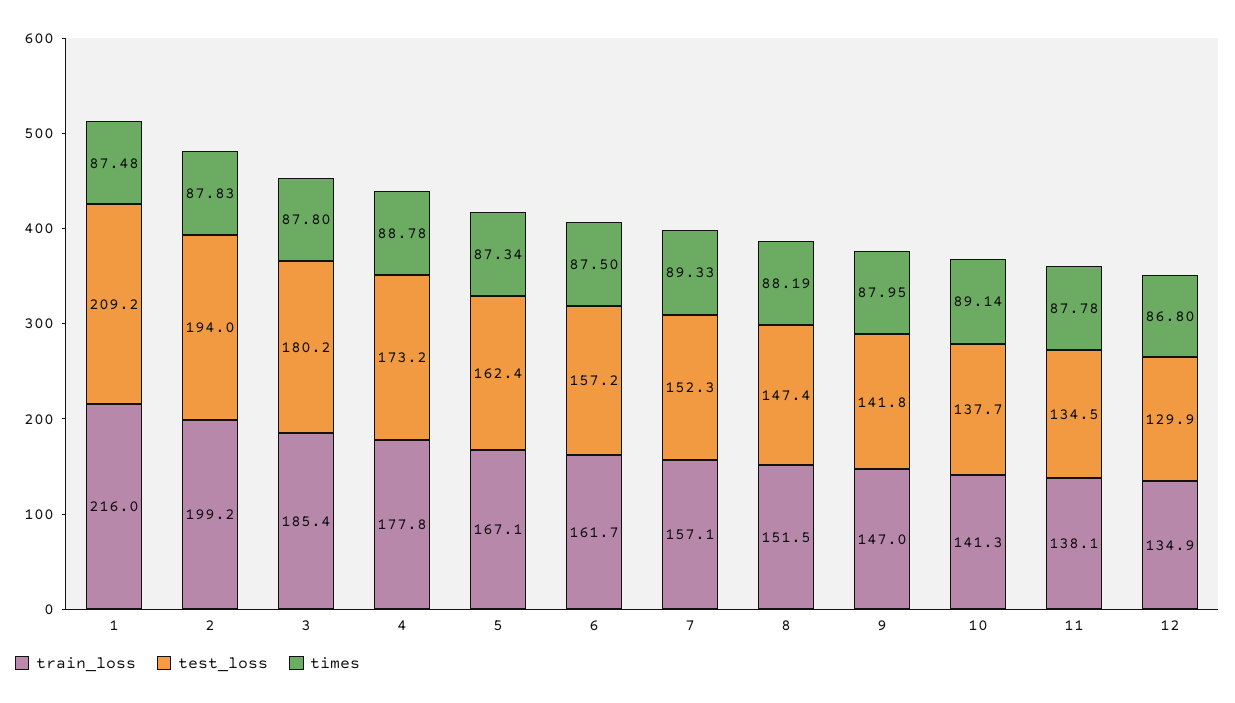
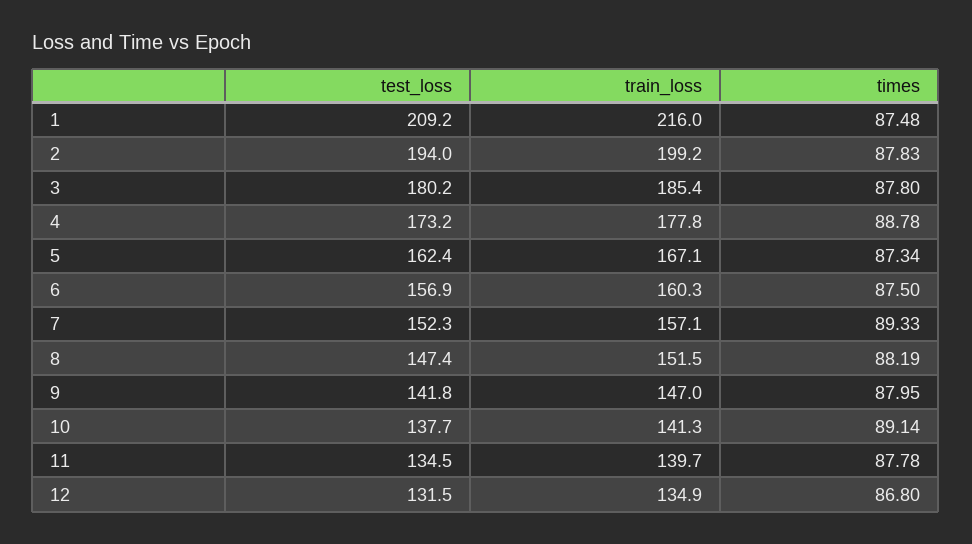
  {
    "train_loss": {
      "1": 216,
      "2": 199.2,
      "3": 185.4,
      "4": 177.8,
      "5": 167.1,
-     "6": 161.7,
+     "6": 160.3,
      "7": 157.1,
      "8": 151.5,
      "9": 147,
      "10": 141.3,
-     "11": 138.1,
+     "11": 139.7,
      "12": 134.9
    },
    "test_loss": {
      "1": 209.2,
      "2": 194,
      "3": 180.2,
      "4": 173.2,
      "5": 162.4,
-     "6": 157.2,
+     "6": 156.9,
      "7": 152.3,
      "8": 147.4,
      "9": 141.8,
      "10": 137.7,
      "11": 134.5,
-     "12": 129.9
+     "12": 131.5
    },
    "times": {
      "1": 87.48,
      "2": 87.83,
      "3": 87.8,
      "4": 88.78,
      "5": 87.34,
      "6": 87.5,
      "7": 89.33,
      "8": 88.19,
      "9": 87.95,
      "10": 89.14,
      "11": 87.78,
      "12": 86.8
    }
  }

